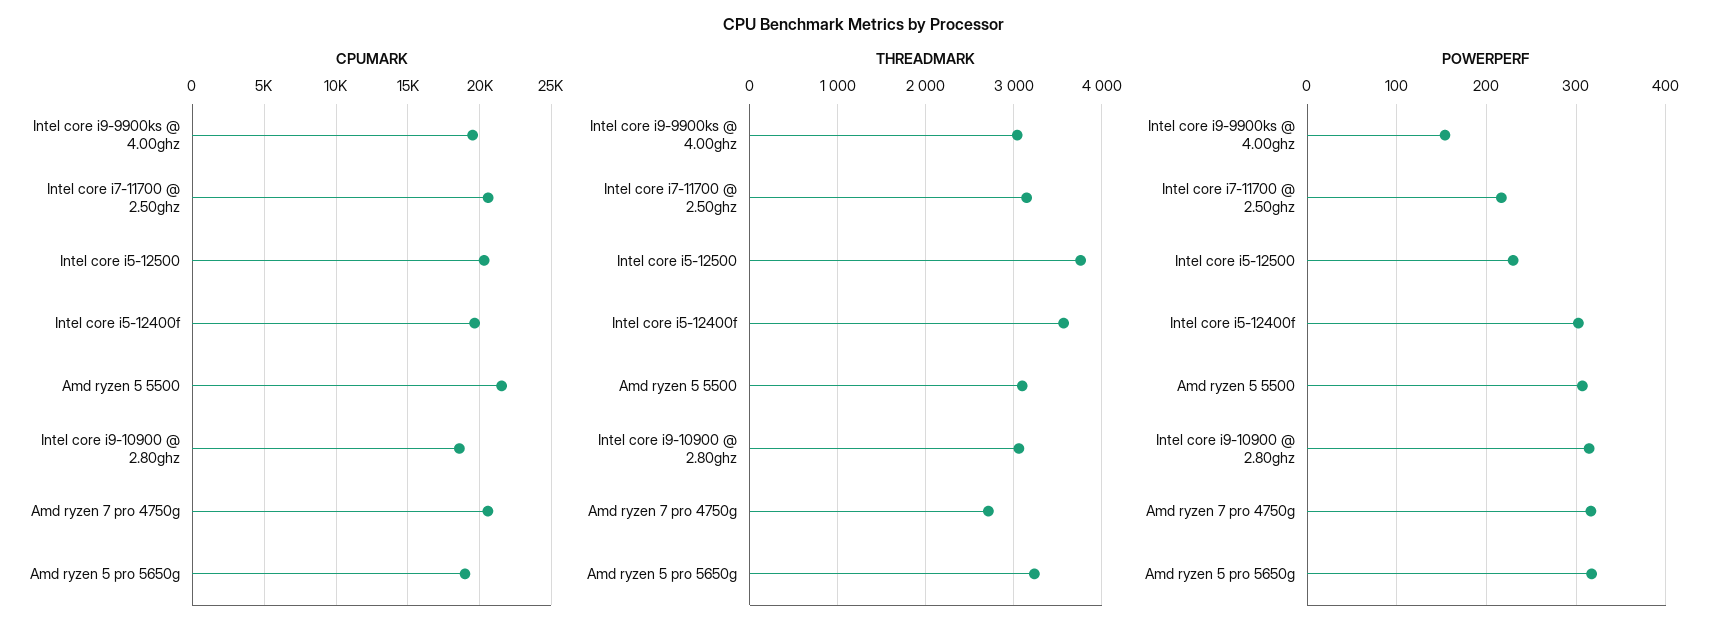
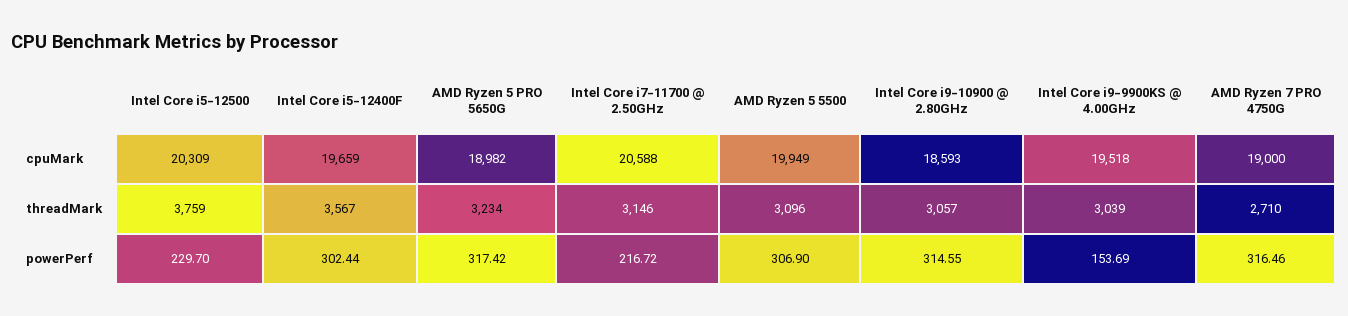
  {
    "CPUMARK": {
      "Intel core i9-9900ks @ 4.00ghz": 19518,
      "Intel core i7-11700 @ 2.50ghz": 20588,
      "Intel core i5-12500": 20309,
      "Intel core i5-12400f": 19659,
-     "Amd ryzen 5 5500": 21500,
+     "Amd ryzen 5 5500": 19949,
      "Intel core i9-10900 @ 2.80ghz": 18593,
-     "Amd ryzen 7 pro 4750g": 20500,
+     "Amd ryzen 7 pro 4750g": 19000,
      "Amd ryzen 5 pro 5650g": 18982
    },
    "THREADMARK": {
      "Intel core i9-9900ks @ 4.00ghz": 3039,
      "Intel core i7-11700 @ 2.50ghz": 3146,
      "Intel core i5-12500": 3759,
      "Intel core i5-12400f": 3567,
      "Amd ryzen 5 5500": 3096,
      "Intel core i9-10900 @ 2.80ghz": 3057,
      "Amd ryzen 7 pro 4750g": 2710,
      "Amd ryzen 5 pro 5650g": 3234
    },
    "POWERPERF": {
      "Intel core i9-9900ks @ 4.00ghz": 153.69,
      "Intel core i7-11700 @ 2.50ghz": 216.72,
      "Intel core i5-12500": 229.7,
      "Intel core i5-12400f": 302.44,
      "Amd ryzen 5 5500": 306.9,
      "Intel core i9-10900 @ 2.80ghz": 314.55,
      "Amd ryzen 7 pro 4750g": 316.46,
      "Amd ryzen 5 pro 5650g": 317.42
    }
  }

